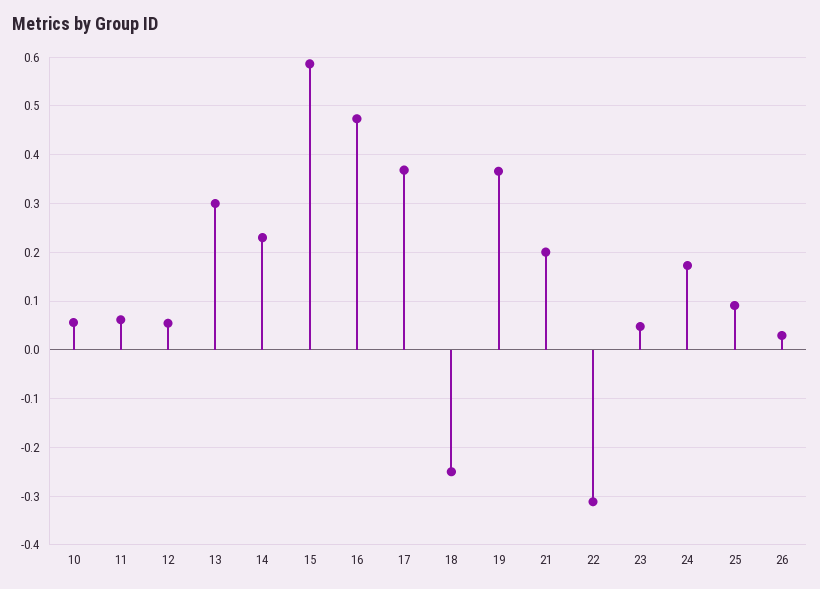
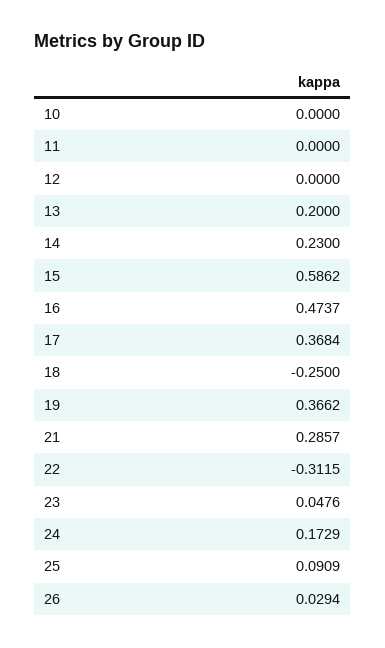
  {
-   "10": 0.06,
+   "10": 0,
-   "11": 0.06,
+   "11": 0,
-   "12": 0.06,
+   "12": 0,
-   "13": 0.3,
+   "13": 0.2,
    "14": 0.23,
    "15": 0.5862,
    "16": 0.4737,
    "17": 0.3684,
    "18": -0.25,
    "19": 0.3662,
-   "21": 0.2,
+   "21": 0.2857,
    "22": -0.3115,
    "23": 0.0476,
    "24": 0.1729,
    "25": 0.0909,
    "26": 0.0294
  }

